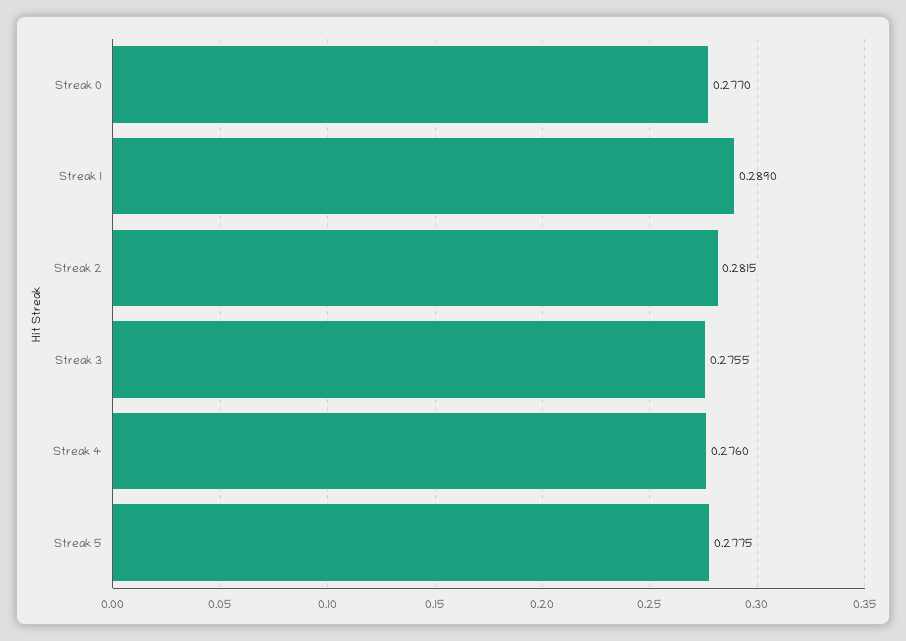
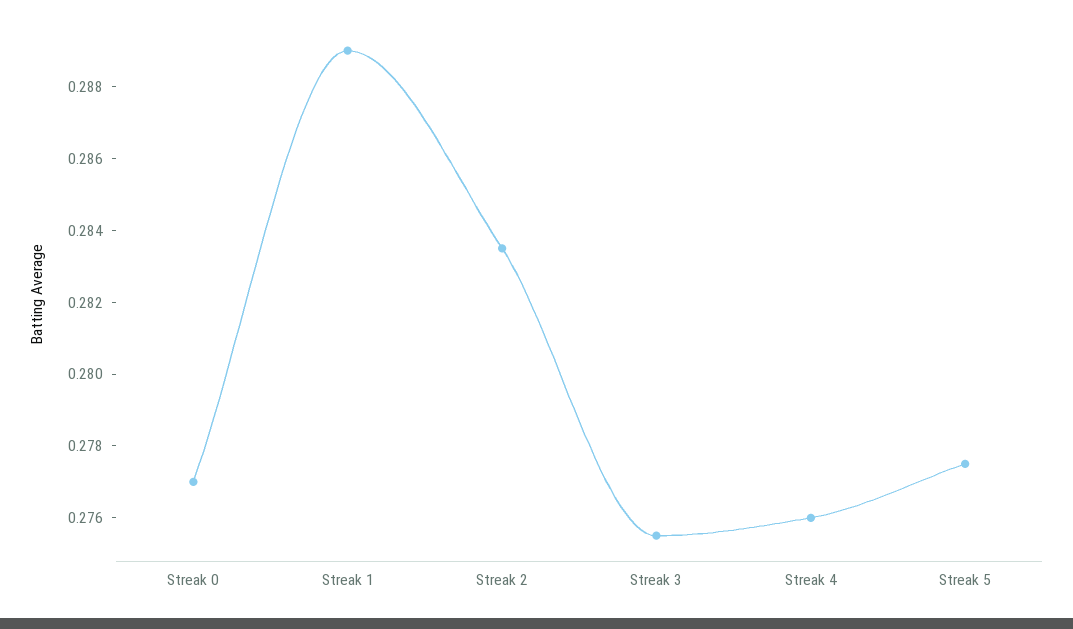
  {
    "Streak 0": 0.277,
    "Streak 1": 0.289,
-   "Streak 2": 0.2815,
+   "Streak 2": 0.2835,
    "Streak 3": 0.2755,
    "Streak 4": 0.276,
    "Streak 5": 0.2775
  }

